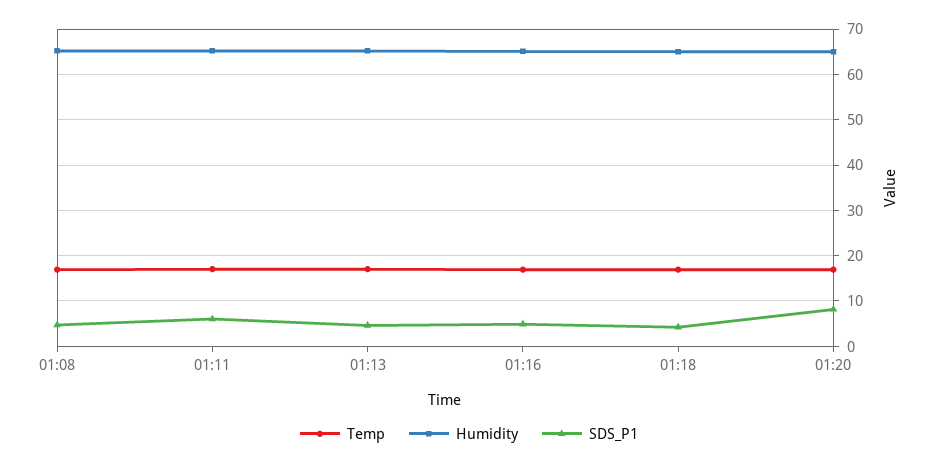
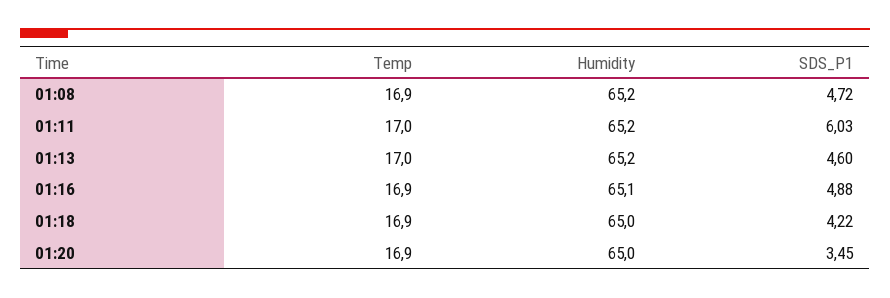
  {
    "Temp": {
      "01:08": 16.9,
      "01:11": 17,
      "01:13": 17,
      "01:16": 16.9,
      "01:18": 16.9,
      "01:20": 16.9
    },
    "Humidity": {
      "01:08": 65.2,
      "01:11": 65.2,
      "01:13": 65.2,
      "01:16": 65.1,
      "01:18": 65,
      "01:20": 65
    },
    "SDS_P1": {
      "01:08": 4.72,
      "01:11": 6.03,
      "01:13": 4.6,
      "01:16": 4.88,
      "01:18": 4.22,
-     "01:20": 8
+     "01:20": 3.45
    }
  }

